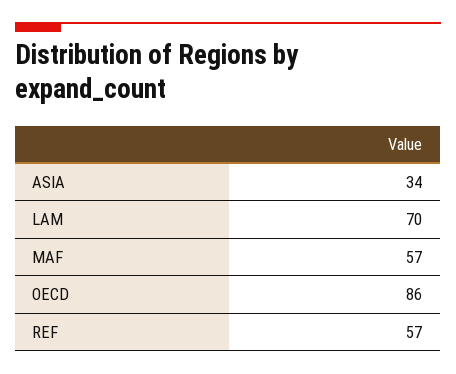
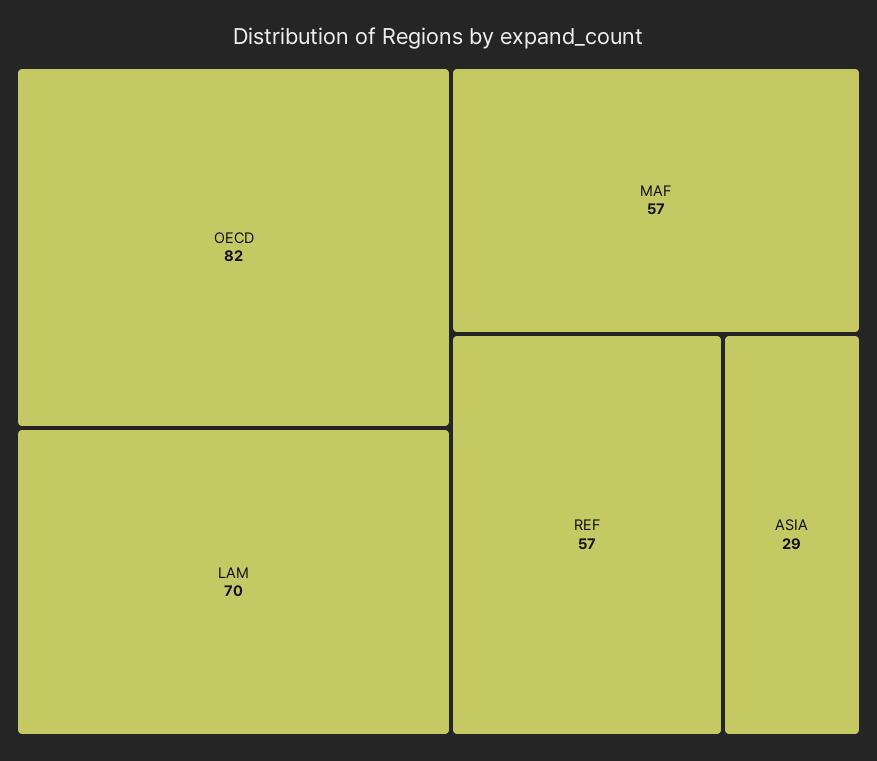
  {
-   "ASIA": 34,
+   "ASIA": 29,
    "LAM": 70,
    "MAF": 57,
-   "OECD": 86,
+   "OECD": 82,
    "REF": 57
  }

